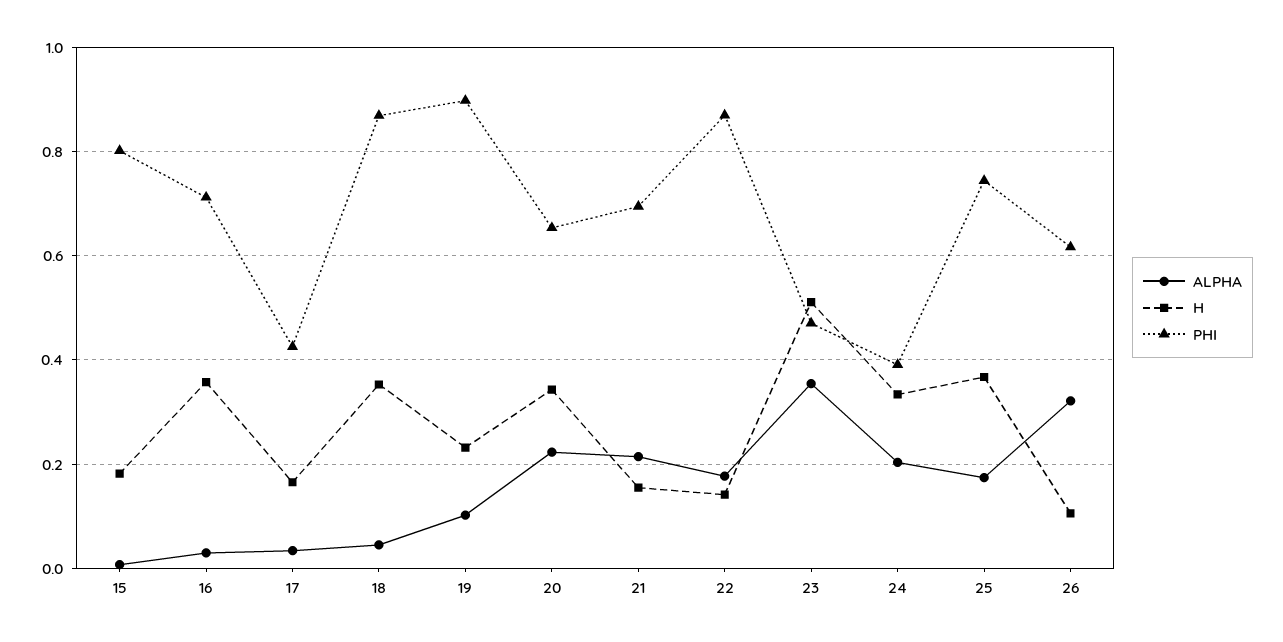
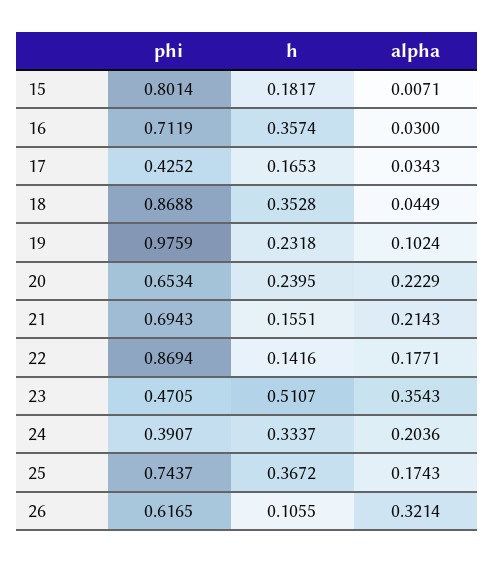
  {
    "ALPHA": {
      "15": 0.0071,
      "16": 0.03,
      "17": 0.0343,
      "18": 0.0449,
      "19": 0.1024,
      "20": 0.2229,
      "21": 0.2143,
      "22": 0.1771,
      "23": 0.3543,
      "24": 0.2036,
      "25": 0.1743,
      "26": 0.3214
    },
    "H": {
      "15": 0.1817,
      "16": 0.3574,
      "17": 0.1653,
      "18": 0.3528,
      "19": 0.2318,
-     "20": 0.34,
+     "20": 0.2395,
      "21": 0.1551,
      "22": 0.1416,
      "23": 0.5107,
      "24": 0.3337,
      "25": 0.3672,
      "26": 0.1055
    },
    "PHI": {
      "15": 0.8014,
      "16": 0.7119,
      "17": 0.4252,
      "18": 0.8688,
-     "19": 0.9,
+     "19": 0.9759,
      "20": 0.6534,
      "21": 0.6943,
      "22": 0.8694,
      "23": 0.4705,
      "24": 0.3907,
      "25": 0.7437,
      "26": 0.6165
    }
  }

